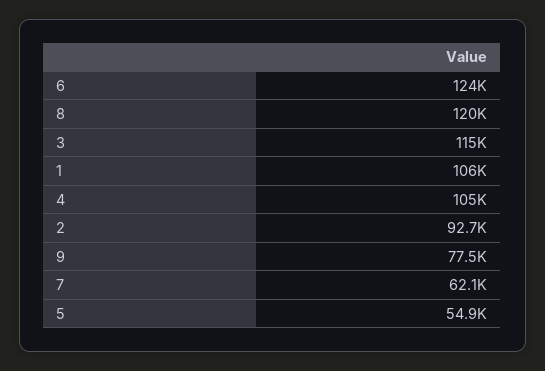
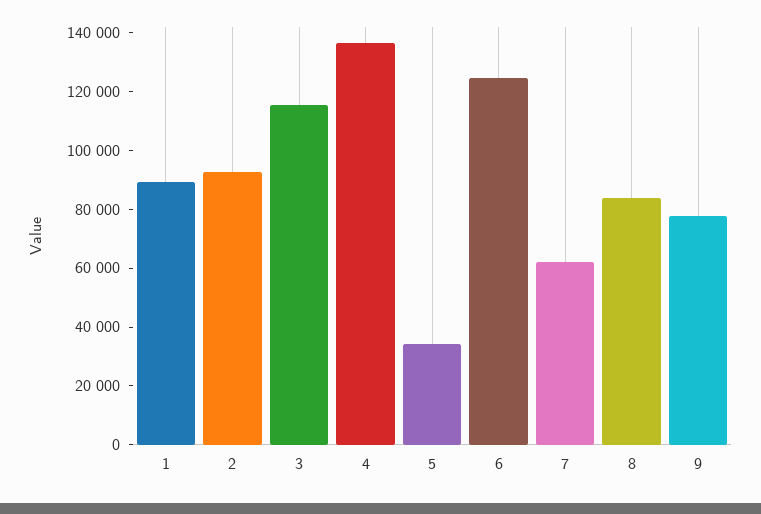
  {
    "6": 124000,
-   "8": 120000,
+   "8": 85000,
    "3": 115000,
-   "1": 106000,
+   "1": 90000,
-   "4": 105000,
+   "4": 135000,
    "2": 92700,
    "9": 77500,
    "7": 62100,
-   "5": 54900
+   "5": 35000
  }

